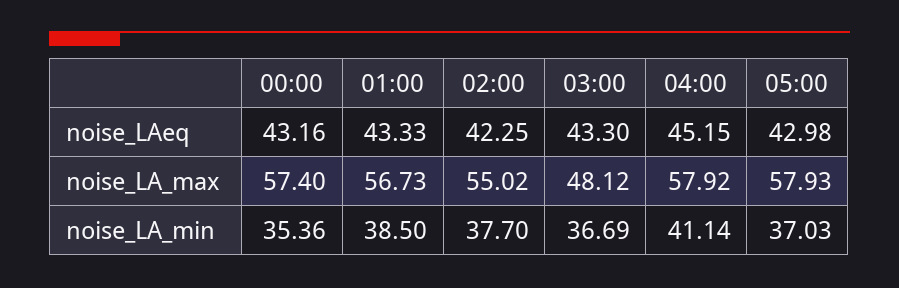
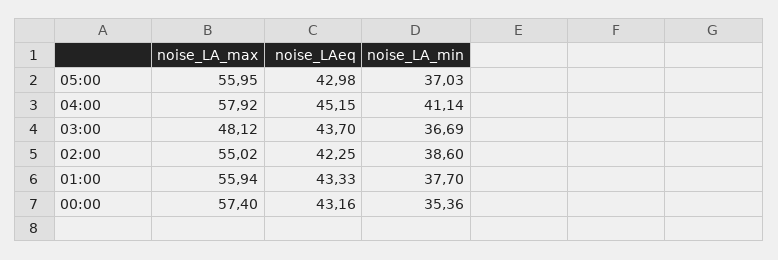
  {
    "00:00": {
      "noise_LAeq": 43.16,
      "noise_LA_max": 57.4,
      "noise_LA_min": 35.36
    },
    "01:00": {
      "noise_LAeq": 43.33,
-     "noise_LA_max": 56.73,
+     "noise_LA_max": 55.94,
-     "noise_LA_min": 38.5
+     "noise_LA_min": 37.7
    },
    "02:00": {
      "noise_LAeq": 42.25,
      "noise_LA_max": 55.02,
-     "noise_LA_min": 37.7
+     "noise_LA_min": 38.6
    },
    "03:00": {
-     "noise_LAeq": 43.3,
+     "noise_LAeq": 43.7,
      "noise_LA_max": 48.12,
      "noise_LA_min": 36.69
    },
    "04:00": {
      "noise_LAeq": 45.15,
      "noise_LA_max": 57.92,
      "noise_LA_min": 41.14
    },
    "05:00": {
      "noise_LAeq": 42.98,
-     "noise_LA_max": 57.93,
+     "noise_LA_max": 55.95,
      "noise_LA_min": 37.03
    }
  }

